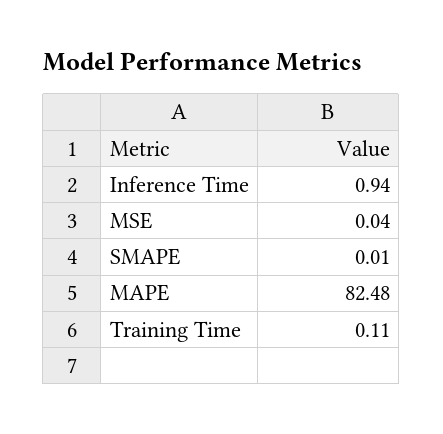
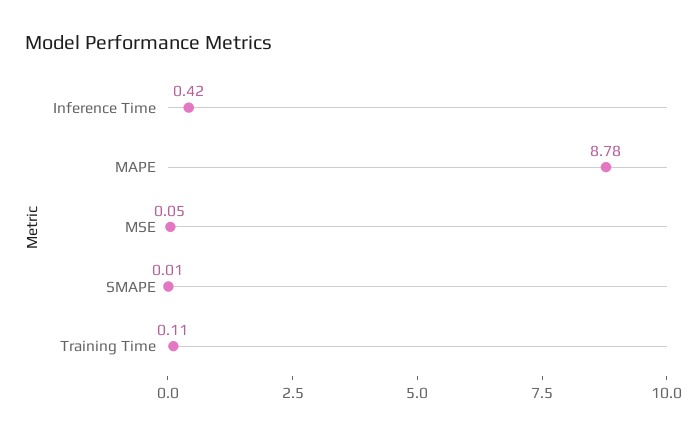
  {
-   "Inference Time": 0.94,
+   "Inference Time": 0.42,
-   "MSE": 0.04,
+   "MSE": 0.05,
    "SMAPE": 0.01,
-   "MAPE": 82.48,
+   "MAPE": 8.78,
    "Training Time": 0.11
  }

